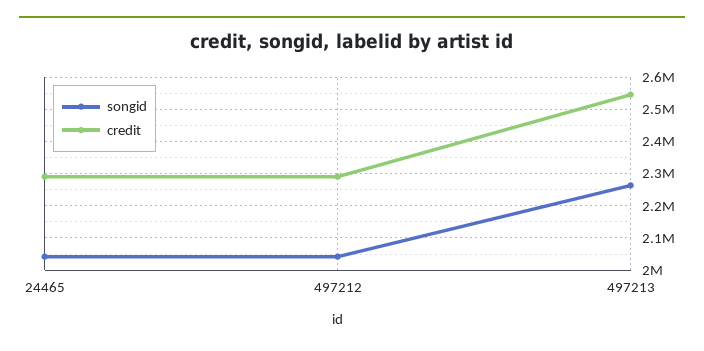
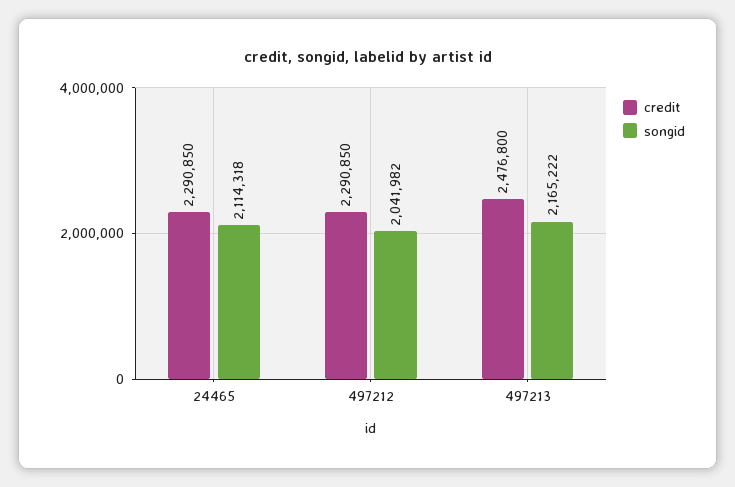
  {
    "songid": {
-     "24465": 2040000,
+     "24465": 2114318,
      "497212": 2041982,
-     "497213": 2260000
+     "497213": 2165222
    },
    "credit": {
      "24465": 2290850,
      "497212": 2290850,
-     "497213": 2540000
+     "497213": 2476800
    }
  }

